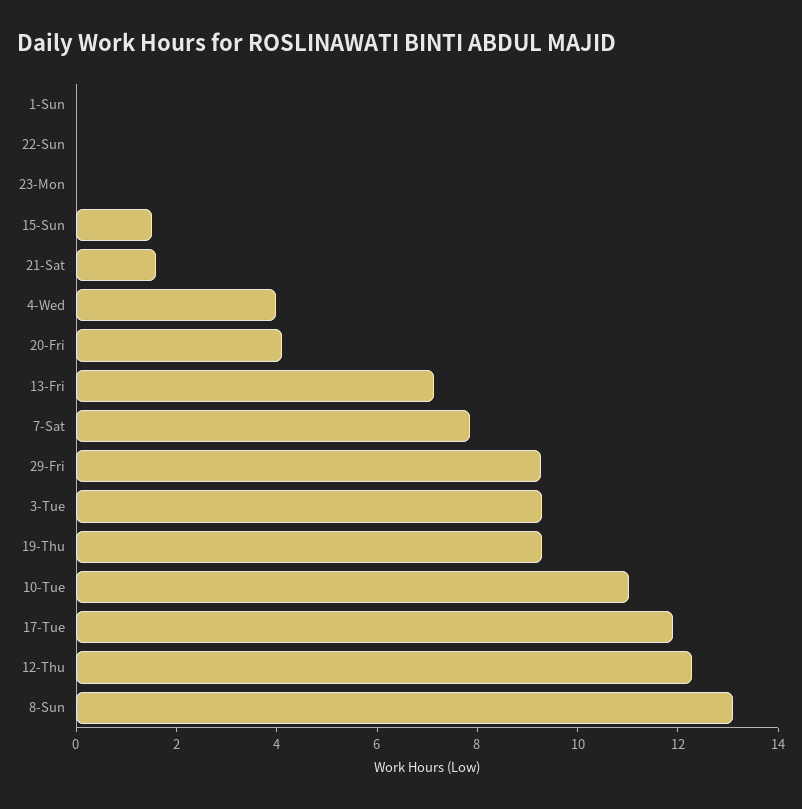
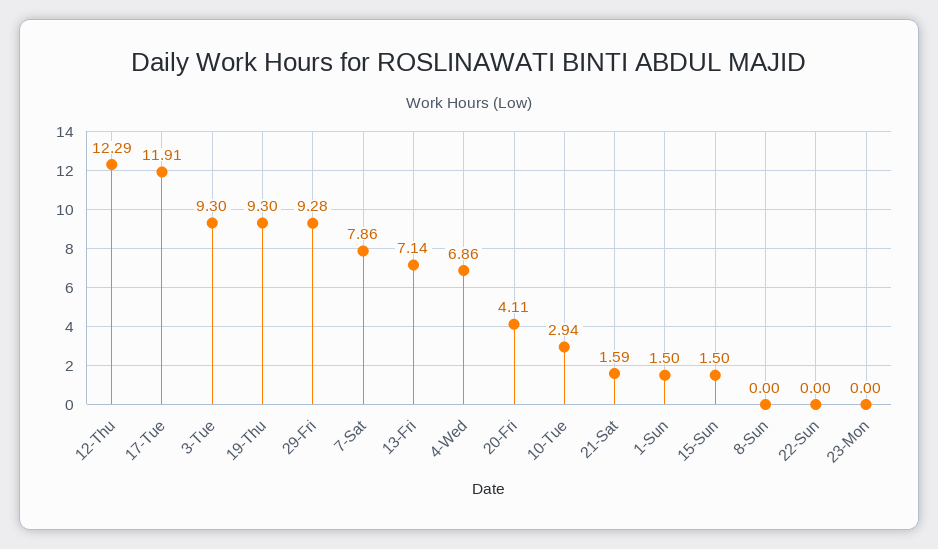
  {
-   "1-Sun": 0,
+   "1-Sun": 1.5,
    "22-Sun": 0,
    "23-Mon": 0,
    "15-Sun": 1.5,
    "21-Sat": 1.59,
-   "4-Wed": 4,
+   "4-Wed": 6.86,
    "20-Fri": 4.11,
    "13-Fri": 7.14,
    "7-Sat": 7.86,
    "29-Fri": 9.28,
    "3-Tue": 9.3,
    "19-Thu": 9.3,
-   "10-Tue": 11,
+   "10-Tue": 2.94,
    "17-Tue": 11.91,
    "12-Thu": 12.29,
-   "8-Sun": 13
+   "8-Sun": 0
  }

